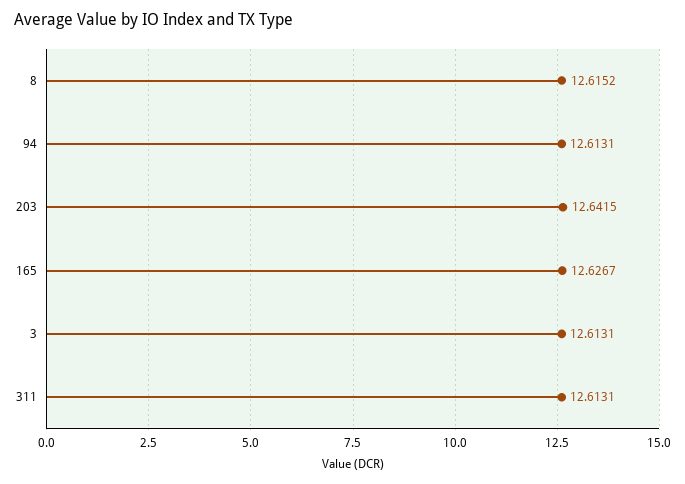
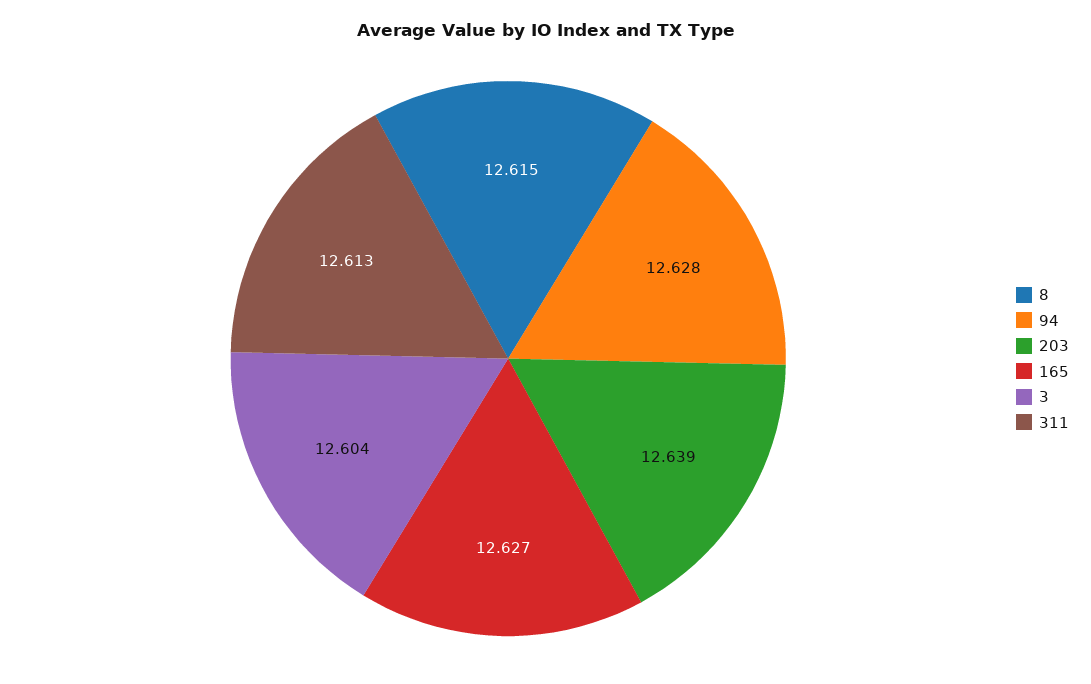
  {
    "8": 12.6152,
-   "94": 12.6131,
+   "94": 12.628,
-   "203": 12.6415,
+   "203": 12.639,
    "165": 12.6267,
-   "3": 12.6131,
+   "3": 12.604,
    "311": 12.6131
  }

